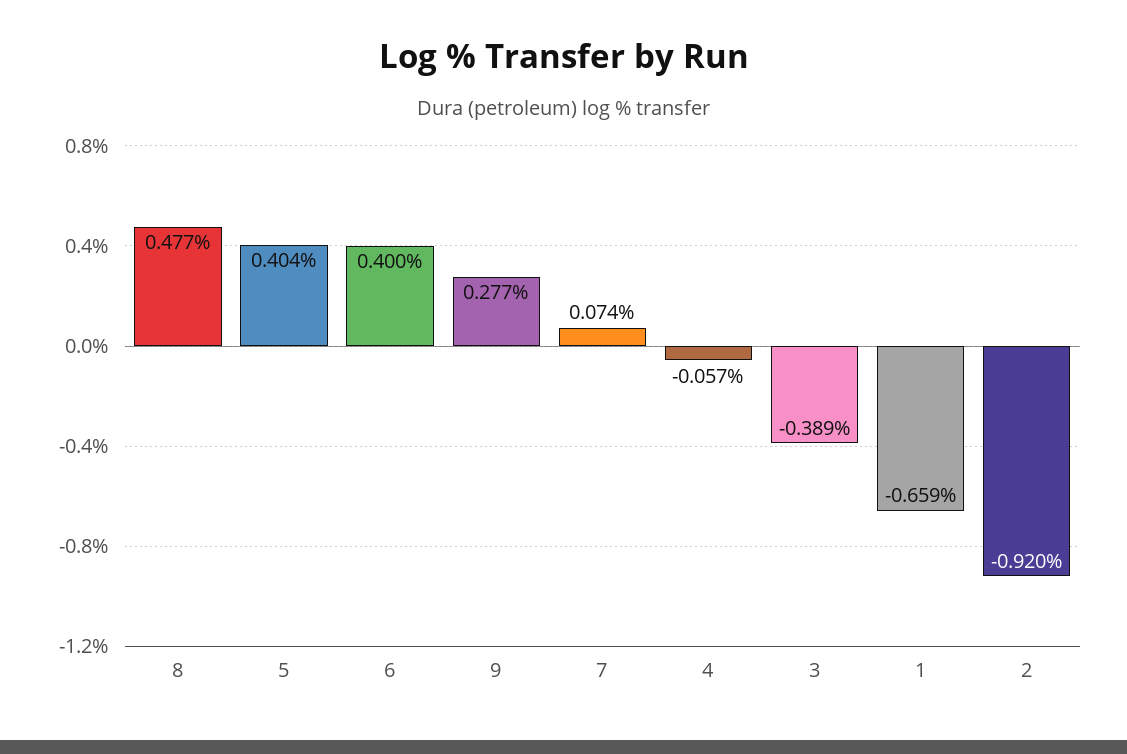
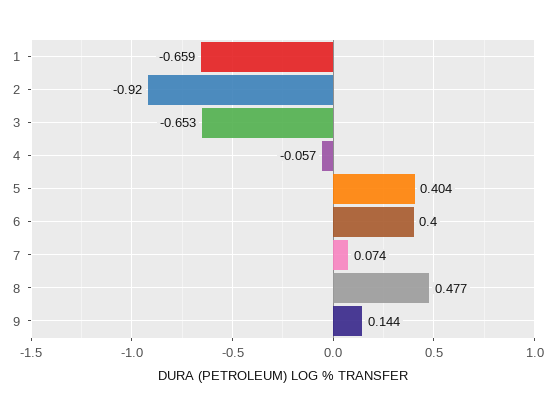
  {
    "8": 0.477,
    "5": 0.404,
    "6": 0.4,
-   "9": 0.277,
+   "9": 0.144,
    "7": 0.074,
    "4": -0.057,
-   "3": -0.389,
+   "3": -0.653,
    "1": -0.659,
    "2": -0.92
  }

